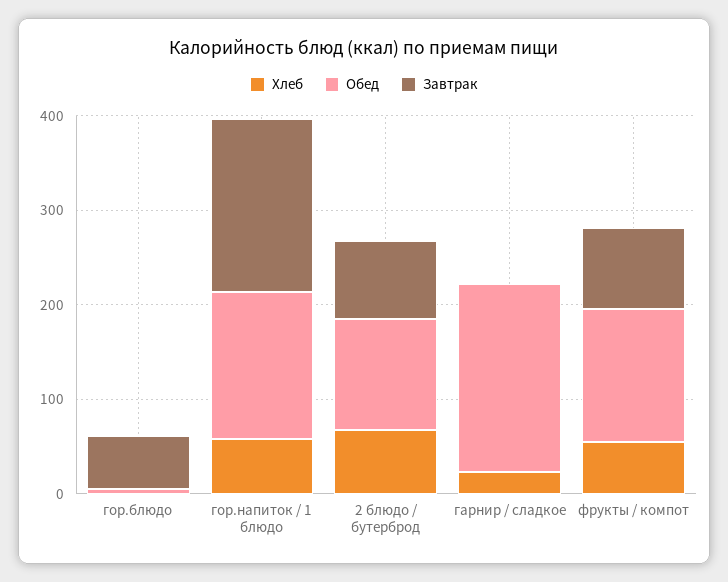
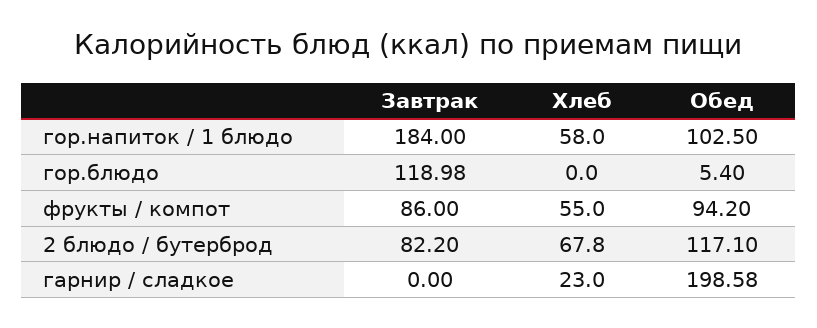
  {
    "Хлеб": {
      "гор.блюдо": 0,
      "гор.напиток / 1 блюдо": 58,
      "2 блюдо / бутерброд": 67.8,
      "гарнир / сладкое": 23,
      "фрукты / компот": 55
    },
    "Обед": {
      "гор.блюдо": 5.4,
-     "гор.напиток / 1 блюдо": 160,
+     "гор.напиток / 1 блюдо": 102.5,
      "2 блюдо / бутерброд": 117.1,
      "гарнир / сладкое": 198.58,
-     "фрукты / компот": 140
+     "фрукты / компот": 94.2
    },
    "Завтрак": {
-     "гор.блюдо": 60,
+     "гор.блюдо": 118.98,
      "гор.напиток / 1 блюдо": 184,
      "2 блюдо / бутерброд": 82.2,
      "гарнир / сладкое": 0,
      "фрукты / компот": 86
    }
  }

